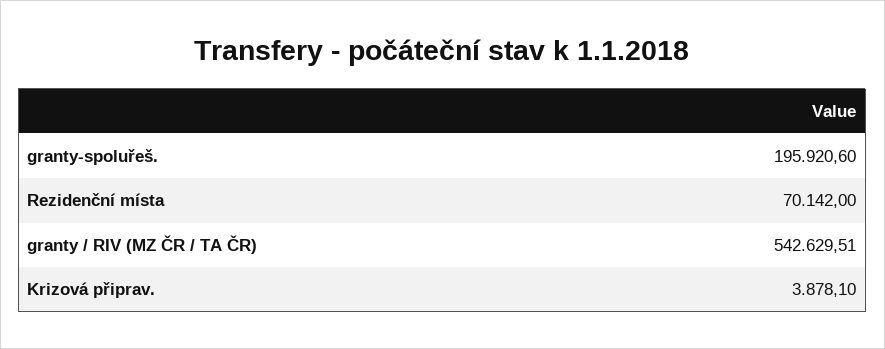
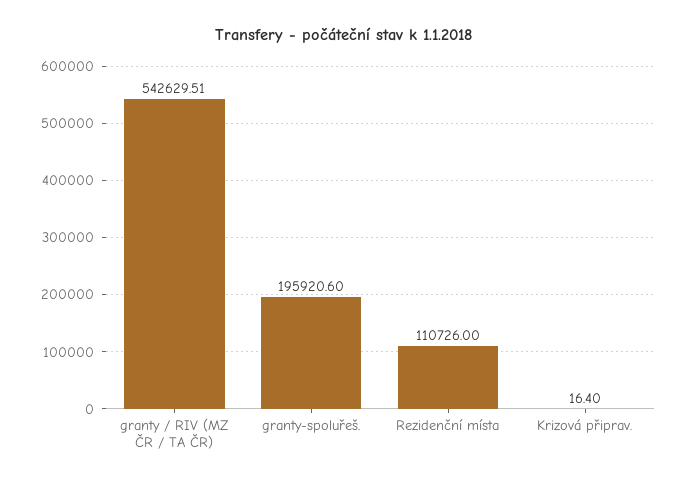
  {
    "granty-spoluřeš.": 195920.6,
-   "Rezidenční místa": 70142,
+   "Rezidenční místa": 110726,
    "granty / RIV (MZ ČR / TA ČR)": 542629.51,
-   "Krizová připrav.": 3878.1
+   "Krizová připrav.": 16.4
  }

